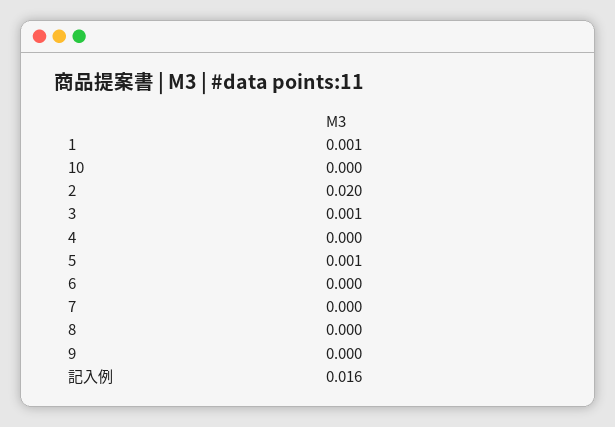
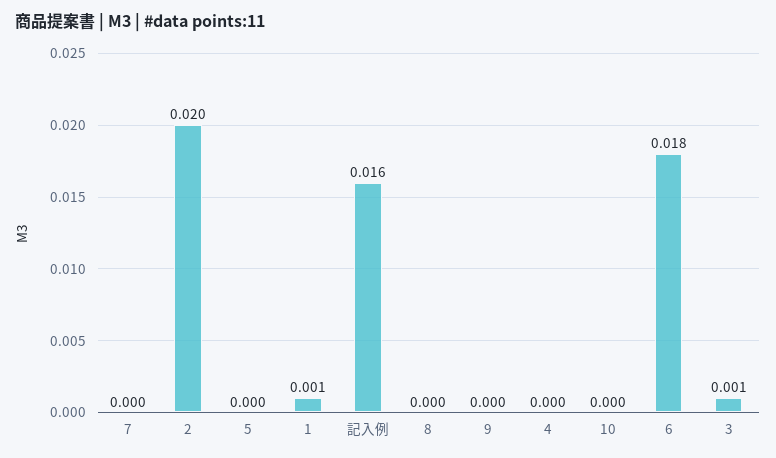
  {
    "1": 0.001,
    "10": 0,
    "2": 0.02,
    "3": 0.001,
    "4": 0,
-   "5": 0.001,
+   "5": 0,
-   "6": 0,
+   "6": 0.018,
    "7": 0,
    "8": 0,
    "9": 0,
    "記入例": 0.016
  }

